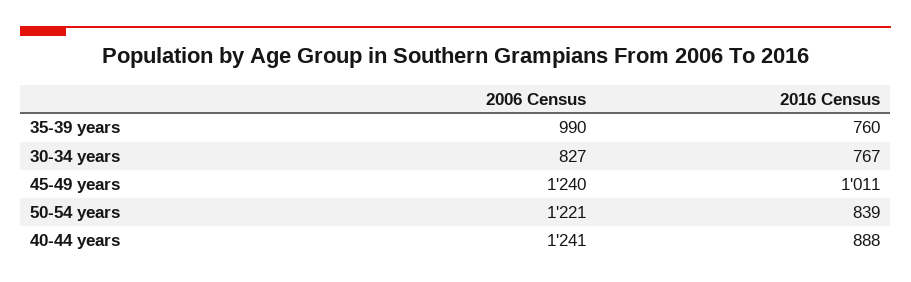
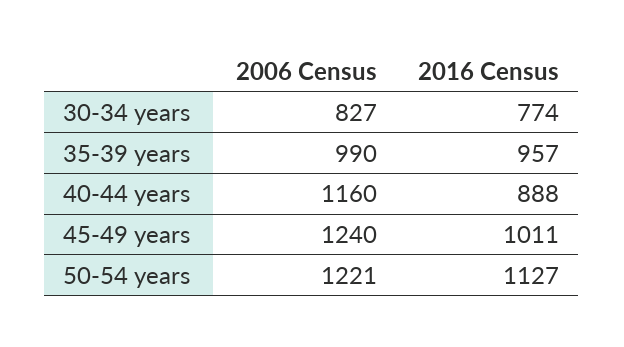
  {
    "2006 Census": {
      "35-39 years": 990,
      "30-34 years": 827,
      "45-49 years": 1240,
      "50-54 years": 1221,
-     "40-44 years": 1241
+     "40-44 years": 1160
    },
    "2016 Census": {
-     "35-39 years": 760,
+     "35-39 years": 957,
-     "30-34 years": 767,
+     "30-34 years": 774,
      "45-49 years": 1011,
-     "50-54 years": 839,
+     "50-54 years": 1127,
      "40-44 years": 888
    }
  }

